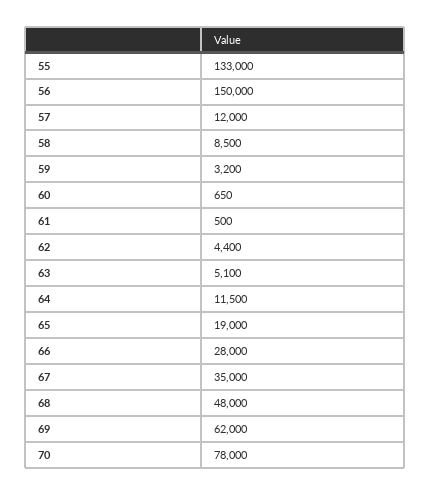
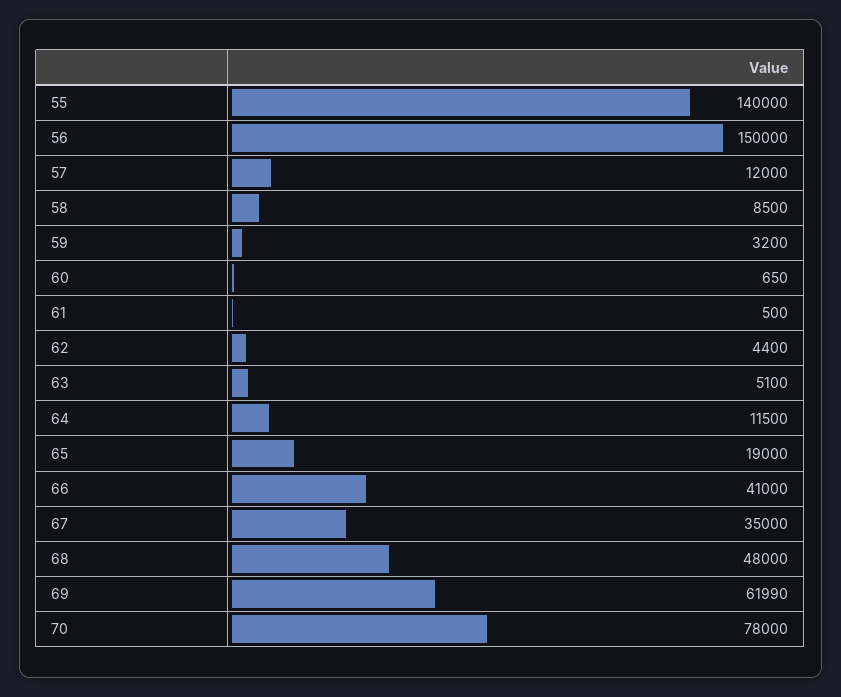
  {
-   "55": 133000,
+   "55": 140000,
    "56": 150000,
    "57": 12000,
    "58": 8500,
    "59": 3200,
    "60": 650,
    "61": 500,
    "62": 4400,
    "63": 5100,
    "64": 11500,
    "65": 19000,
-   "66": 28000,
+   "66": 41000,
    "67": 35000,
    "68": 48000,
-   "69": 62000,
+   "69": 61990,
    "70": 78000
  }

